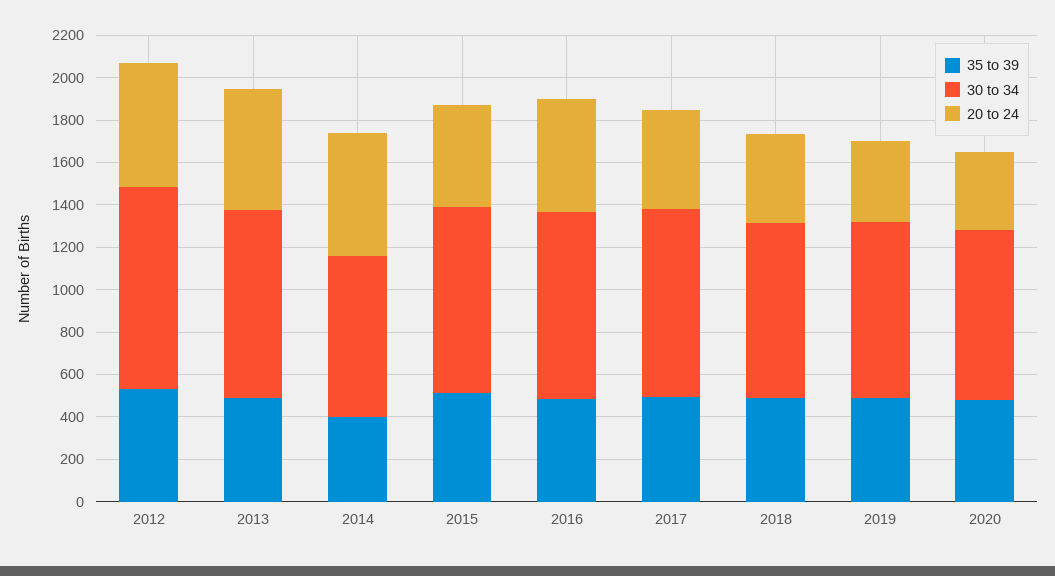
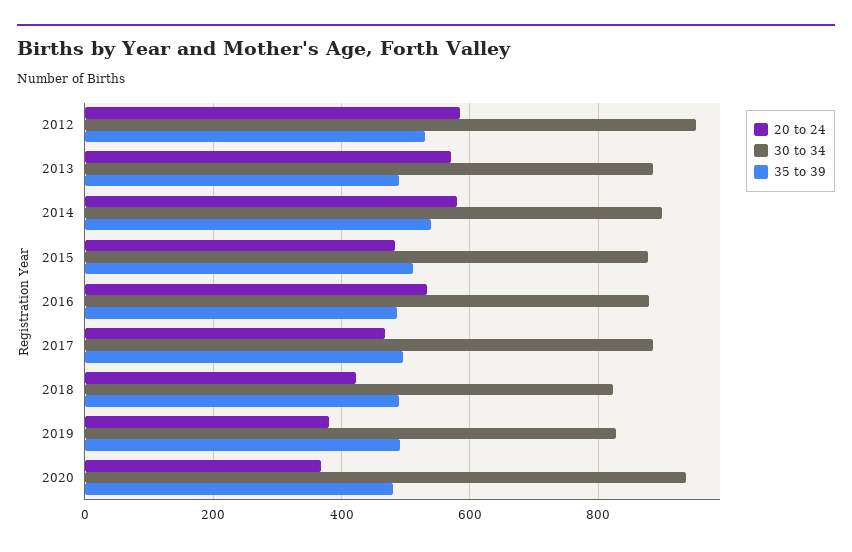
  {
    "35 to 39": {
      "2012": 540,
      "2013": 500,
-     "2014": 400,
+     "2014": 540,
      "2015": 520,
      "2016": 480,
      "2017": 500,
      "2018": 500,
      "2019": 500,
      "2020": 480
    },
    "30 to 34": {
      "2012": 960,
      "2013": 880,
-     "2014": 750,
+     "2014": 900,
      "2015": 880,
      "2016": 880,
      "2017": 880,
      "2018": 820,
      "2019": 820,
-     "2020": 800
+     "2020": 940
    },
    "20 to 24": {
      "2012": 580,
      "2013": 580,
      "2014": 580,
      "2015": 480,
      "2016": 540,
      "2017": 460,
      "2018": 420,
      "2019": 380,
      "2020": 360
    }
  }

